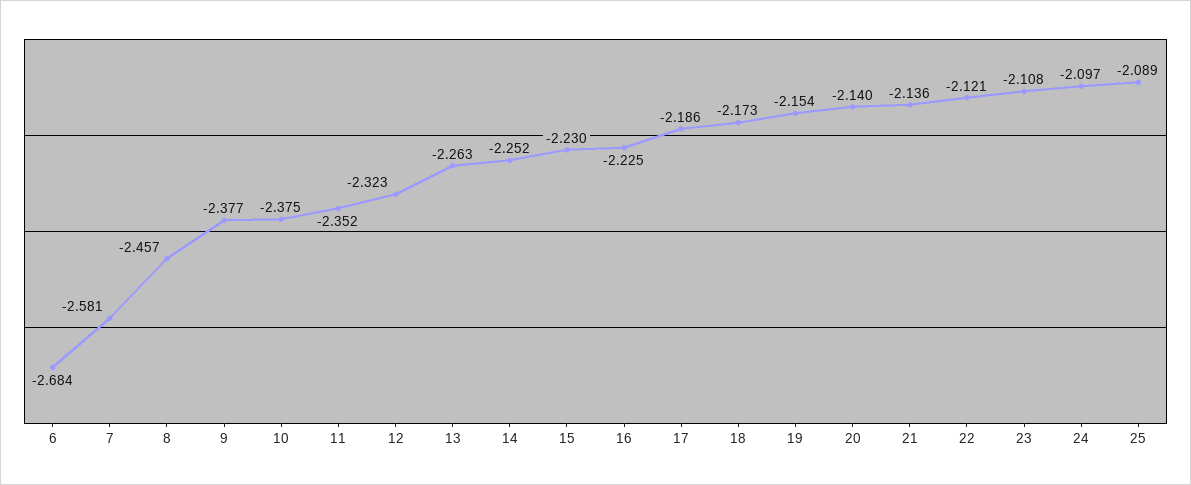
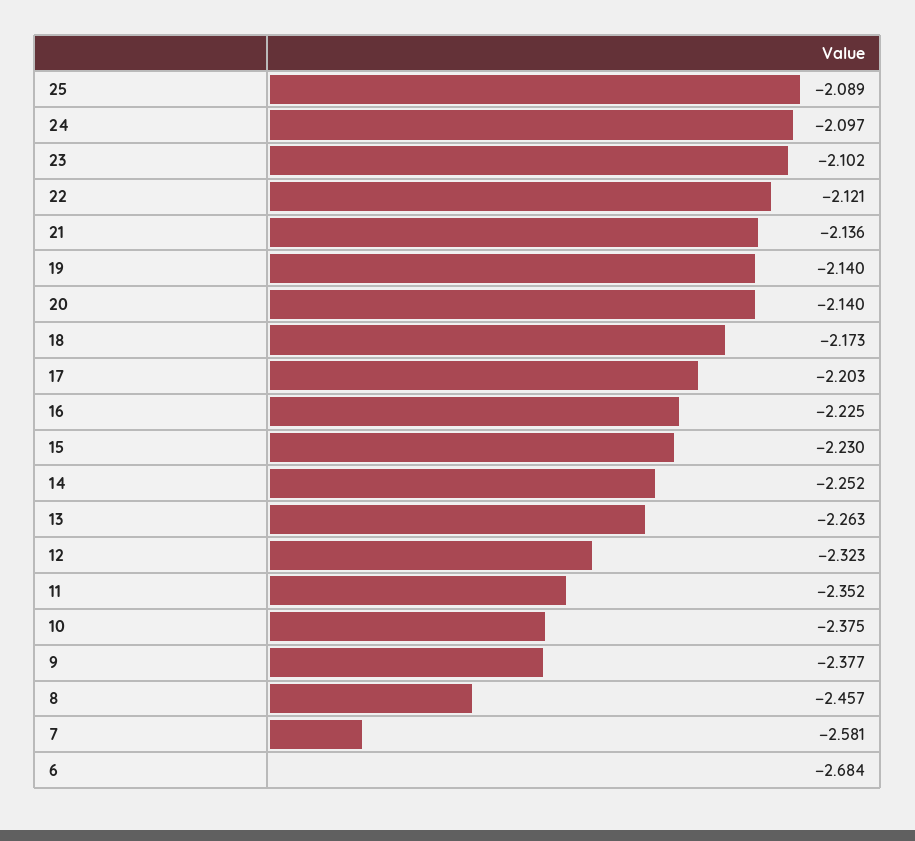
  {
    "6": -2.684,
    "7": -2.581,
    "8": -2.457,
    "9": -2.377,
    "10": -2.375,
    "11": -2.352,
    "12": -2.323,
    "13": -2.263,
    "14": -2.252,
    "15": -2.23,
    "16": -2.225,
-   "17": -2.186,
+   "17": -2.203,
    "18": -2.173,
-   "19": -2.154,
+   "19": -2.14,
    "20": -2.14,
    "21": -2.136,
    "22": -2.121,
-   "23": -2.108,
+   "23": -2.102,
    "24": -2.097,
    "25": -2.089
  }

